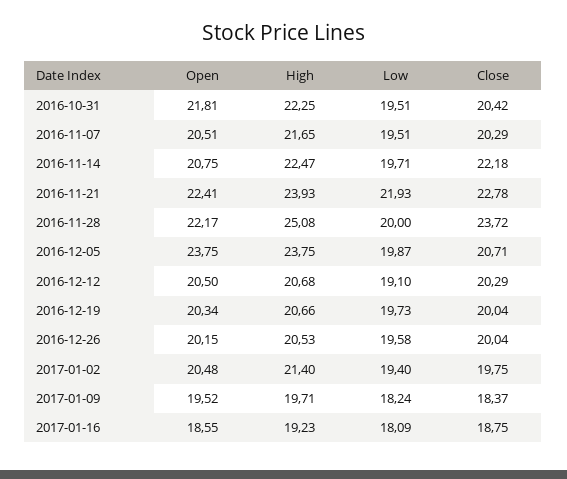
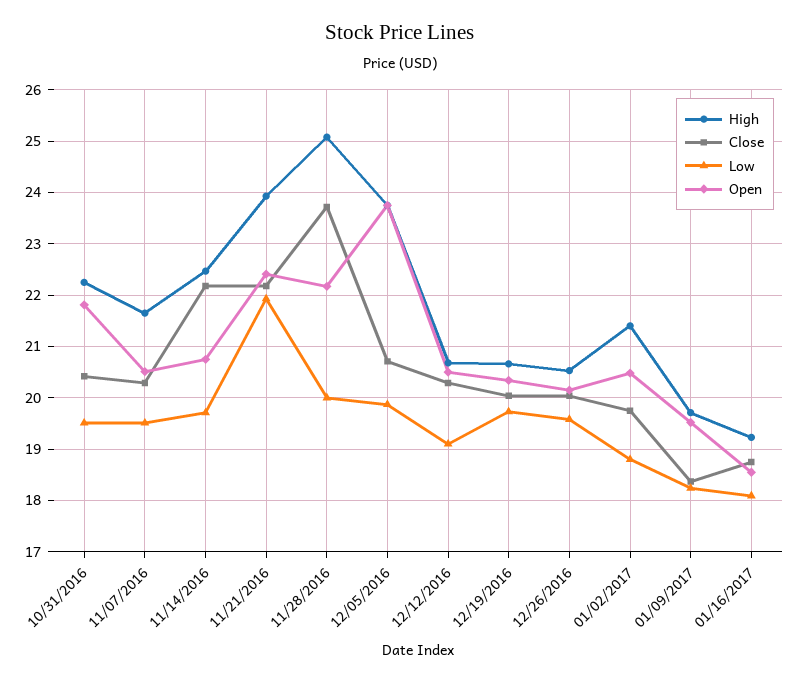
  {
    "Open": {
      "2016-10-31": 21.81,
      "2016-11-07": 20.51,
      "2016-11-14": 20.75,
      "2016-11-21": 22.41,
      "2016-11-28": 22.17,
      "2016-12-05": 23.75,
      "2016-12-12": 20.5,
      "2016-12-19": 20.34,
      "2016-12-26": 20.15,
      "2017-01-02": 20.48,
      "2017-01-09": 19.52,
      "2017-01-16": 18.55
    },
    "High": {
      "2016-10-31": 22.25,
      "2016-11-07": 21.65,
      "2016-11-14": 22.47,
      "2016-11-21": 23.93,
      "2016-11-28": 25.08,
      "2016-12-05": 23.75,
      "2016-12-12": 20.68,
      "2016-12-19": 20.66,
      "2016-12-26": 20.53,
      "2017-01-02": 21.4,
      "2017-01-09": 19.71,
      "2017-01-16": 19.23
    },
    "Low": {
      "2016-10-31": 19.51,
      "2016-11-07": 19.51,
      "2016-11-14": 19.71,
      "2016-11-21": 21.93,
      "2016-11-28": 20,
      "2016-12-05": 19.87,
      "2016-12-12": 19.1,
      "2016-12-19": 19.73,
      "2016-12-26": 19.58,
-     "2017-01-02": 19.4,
+     "2017-01-02": 18.8,
      "2017-01-09": 18.24,
      "2017-01-16": 18.09
    },
    "Close": {
      "2016-10-31": 20.42,
      "2016-11-07": 20.29,
      "2016-11-14": 22.18,
-     "2016-11-21": 22.78,
+     "2016-11-21": 22.2,
      "2016-11-28": 23.72,
      "2016-12-05": 20.71,
      "2016-12-12": 20.29,
      "2016-12-19": 20.04,
      "2016-12-26": 20.04,
      "2017-01-02": 19.75,
      "2017-01-09": 18.37,
      "2017-01-16": 18.75
    }
  }

